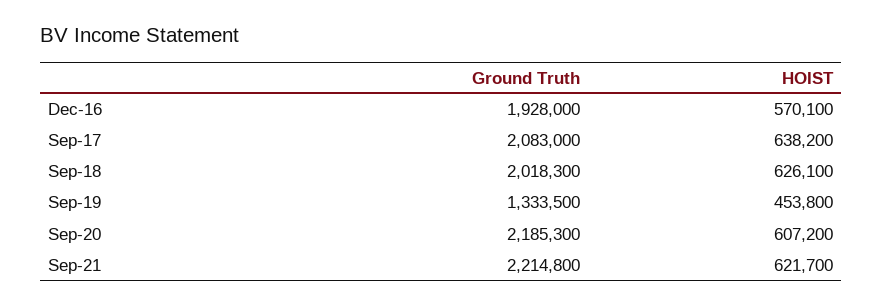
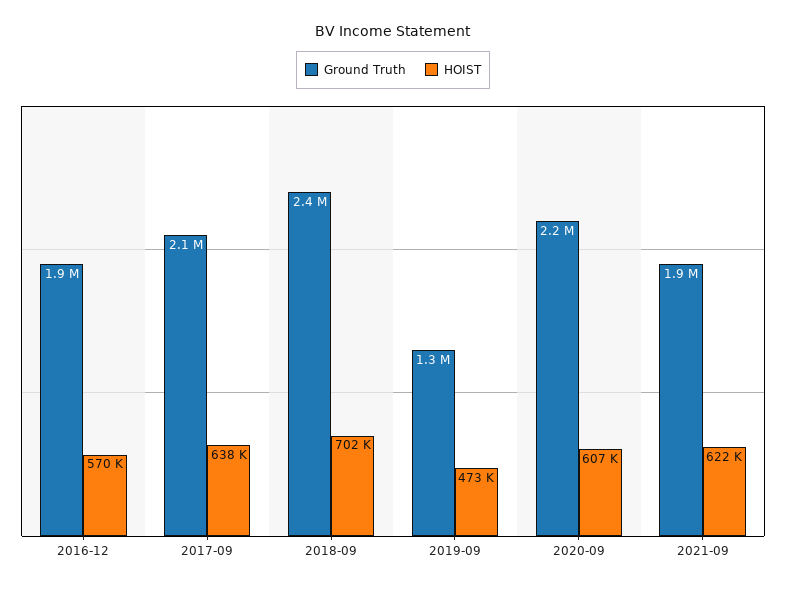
  {
    "Ground Truth": {
      "Dec-16": 1928000,
      "Sep-17": 2083000,
-     "Sep-18": 2018300,
+     "Sep-18": 2400000,
      "Sep-19": 1333500,
      "Sep-20": 2185300,
-     "Sep-21": 2214800
+     "Sep-21": 1900000
    },
    "HOIST": {
      "Dec-16": 570100,
      "Sep-17": 638200,
-     "Sep-18": 626100,
+     "Sep-18": 702000,
-     "Sep-19": 453800,
+     "Sep-19": 473000,
      "Sep-20": 607200,
      "Sep-21": 621700
    }
  }

